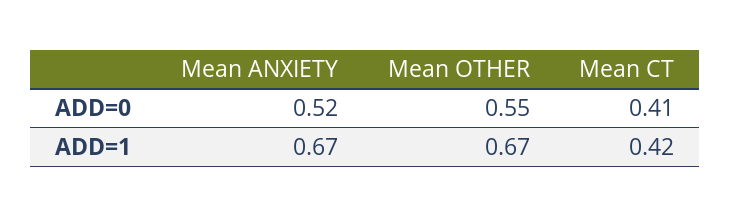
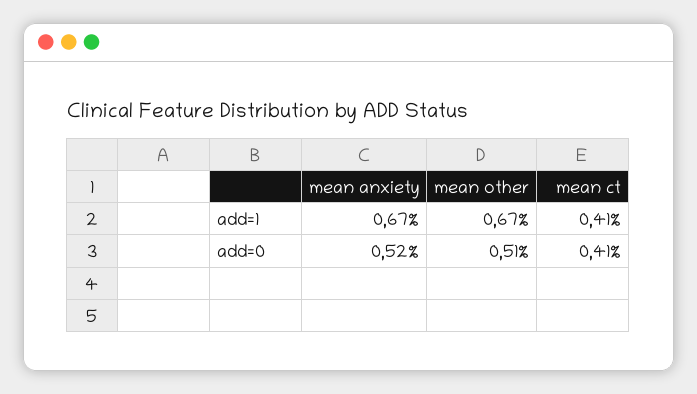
  {
    "Mean ANXIETY": {
      "ADD=0": 0.52,
      "ADD=1": 0.67
    },
    "Mean OTHER": {
-     "ADD=0": 0.55,
+     "ADD=0": 0.51,
      "ADD=1": 0.67
    },
    "Mean CT": {
      "ADD=0": 0.41,
-     "ADD=1": 0.42
+     "ADD=1": 0.41
    }
  }

